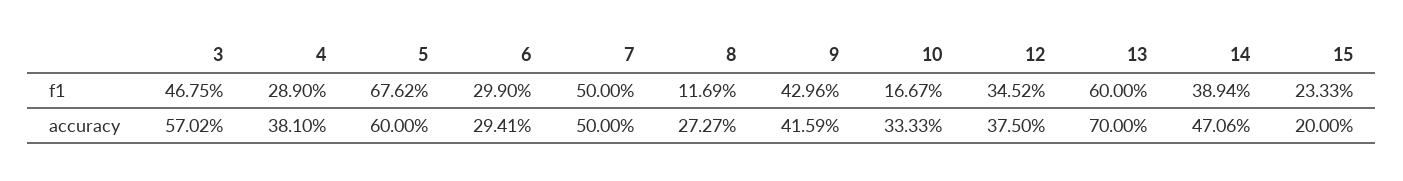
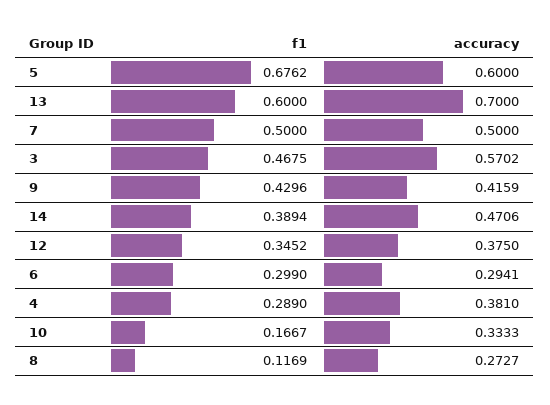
  {
    "3": {
      "f1": 0.4675,
      "accuracy": 0.5702
    },
    "4": {
      "f1": 0.289,
      "accuracy": 0.381
    },
    "5": {
      "f1": 0.6762,
      "accuracy": 0.6
    },
    "6": {
      "f1": 0.299,
      "accuracy": 0.2941
    },
    "7": {
      "f1": 0.5,
      "accuracy": 0.5
    },
    "8": {
      "f1": 0.1169,
      "accuracy": 0.2727
    },
    "9": {
      "f1": 0.4296,
      "accuracy": 0.4159
    },
    "10": {
      "f1": 0.1667,
      "accuracy": 0.3333
    },
    "12": {
      "f1": 0.3452,
      "accuracy": 0.375
    },
    "13": {
      "f1": 0.6,
      "accuracy": 0.7
    },
    "14": {
      "f1": 0.3894,
      "accuracy": 0.4706
-   },
+   }
-   "15": {
-     "f1": 0.2333,
-     "accuracy": 0.2
-   }
  }

